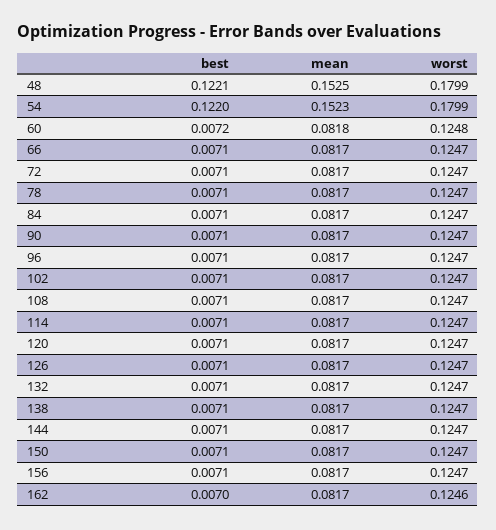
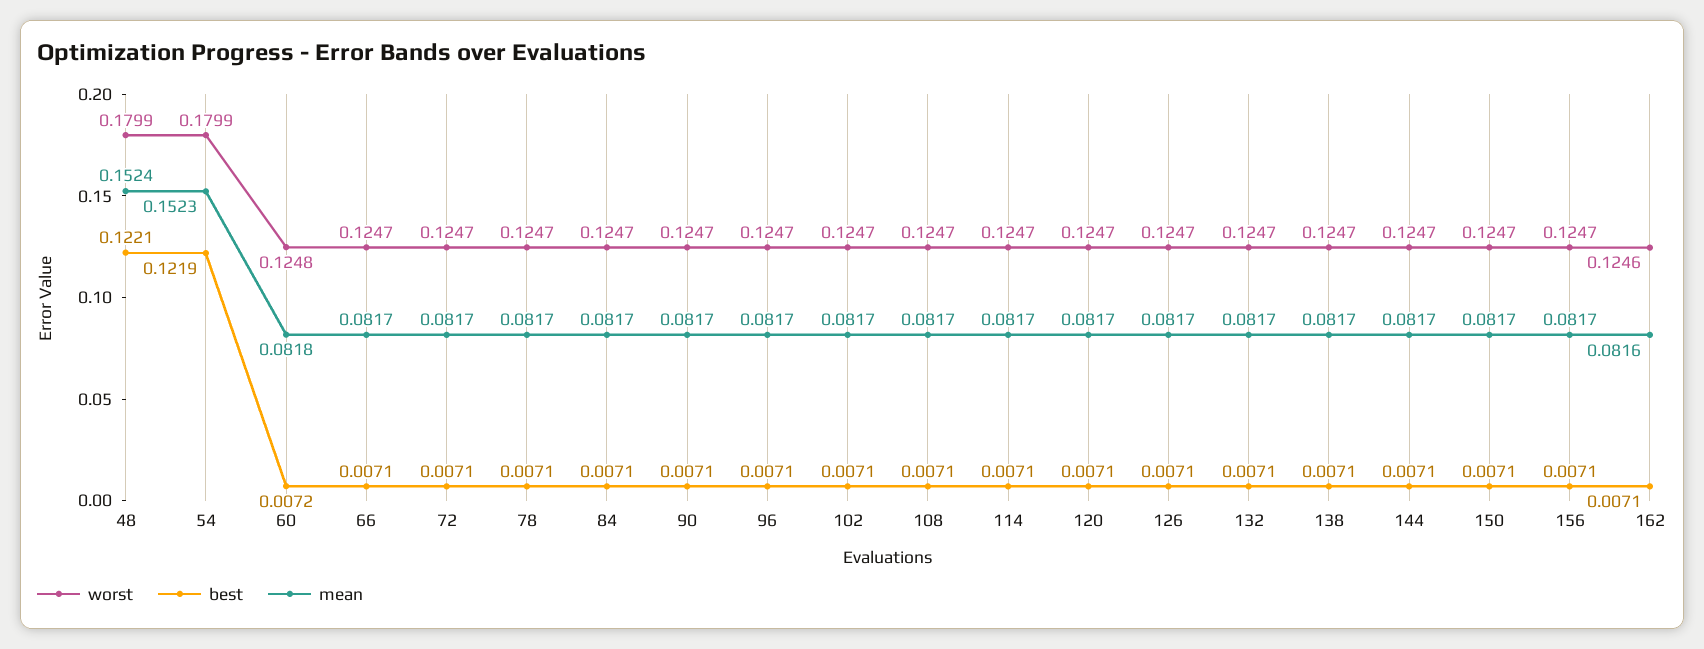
  {
    "best": {
      "48": 0.1221,
-     "54": 0.122,
+     "54": 0.1219,
      "60": 0.0072,
      "66": 0.0071,
      "72": 0.0071,
      "78": 0.0071,
      "84": 0.0071,
      "90": 0.0071,
      "96": 0.0071,
      "102": 0.0071,
      "108": 0.0071,
      "114": 0.0071,
      "120": 0.0071,
      "126": 0.0071,
      "132": 0.0071,
      "138": 0.0071,
      "144": 0.0071,
      "150": 0.0071,
      "156": 0.0071,
-     "162": 0.007
+     "162": 0.0071
    },
    "mean": {
-     "48": 0.1525,
+     "48": 0.1524,
      "54": 0.1523,
      "60": 0.0818,
      "66": 0.0817,
      "72": 0.0817,
      "78": 0.0817,
      "84": 0.0817,
      "90": 0.0817,
      "96": 0.0817,
      "102": 0.0817,
      "108": 0.0817,
      "114": 0.0817,
      "120": 0.0817,
      "126": 0.0817,
      "132": 0.0817,
      "138": 0.0817,
      "144": 0.0817,
      "150": 0.0817,
      "156": 0.0817,
-     "162": 0.0817
+     "162": 0.0816
    },
    "worst": {
      "48": 0.1799,
      "54": 0.1799,
      "60": 0.1248,
      "66": 0.1247,
      "72": 0.1247,
      "78": 0.1247,
      "84": 0.1247,
      "90": 0.1247,
      "96": 0.1247,
      "102": 0.1247,
      "108": 0.1247,
      "114": 0.1247,
      "120": 0.1247,
      "126": 0.1247,
      "132": 0.1247,
      "138": 0.1247,
      "144": 0.1247,
      "150": 0.1247,
      "156": 0.1247,
      "162": 0.1246
    }
  }

